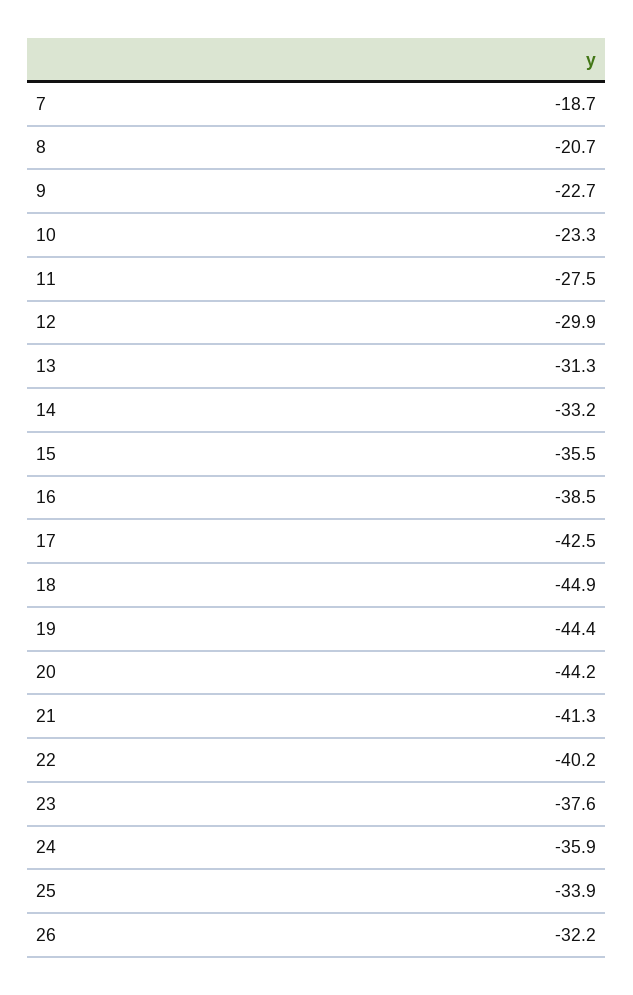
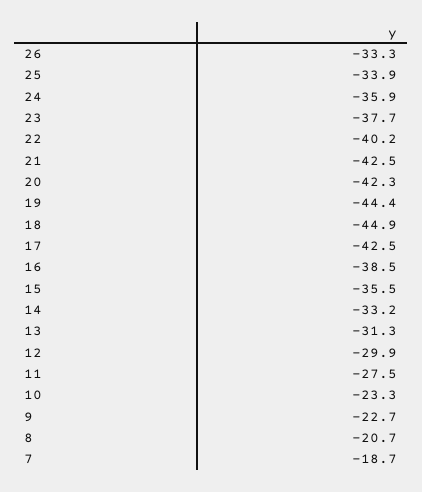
  {
    "7": -18.7,
    "8": -20.7,
    "9": -22.7,
    "10": -23.3,
    "11": -27.5,
    "12": -29.9,
    "13": -31.3,
    "14": -33.2,
    "15": -35.5,
    "16": -38.5,
    "17": -42.5,
    "18": -44.9,
    "19": -44.4,
-   "20": -44.2,
+   "20": -42.3,
-   "21": -41.3,
+   "21": -42.5,
    "22": -40.2,
-   "23": -37.6,
+   "23": -37.7,
    "24": -35.9,
    "25": -33.9,
-   "26": -32.2
+   "26": -33.3
  }

